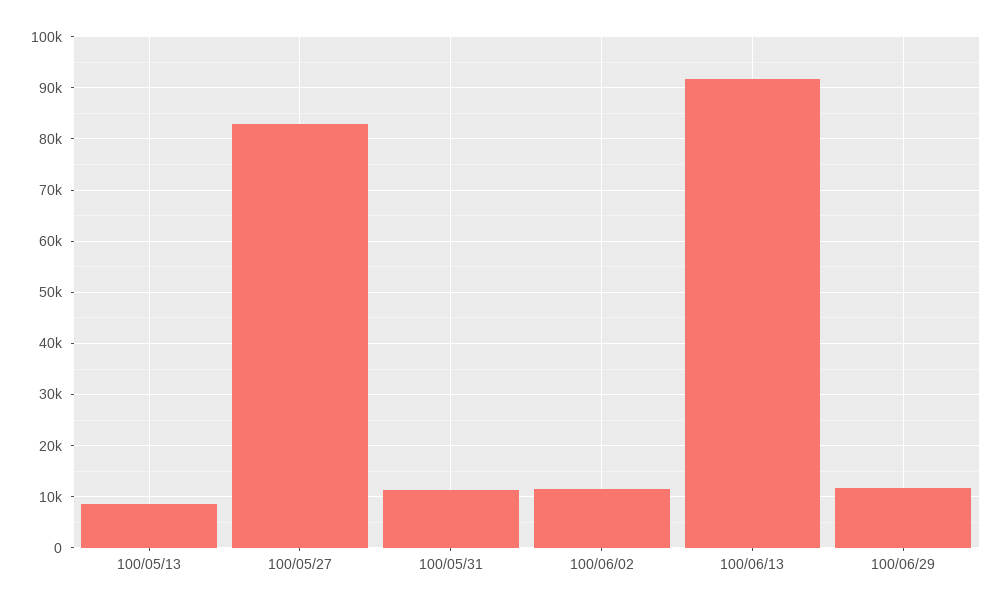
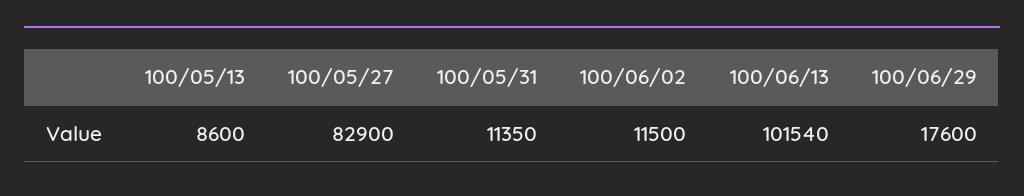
  {
    "100/05/13": 8600,
    "100/05/27": 82900,
    "100/05/31": 11350,
    "100/06/02": 11500,
-   "100/06/13": 92000,
+   "100/06/13": 101540,
-   "100/06/29": 12000
+   "100/06/29": 17600
  }

